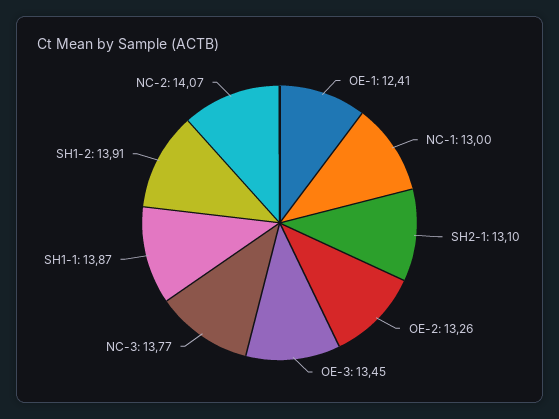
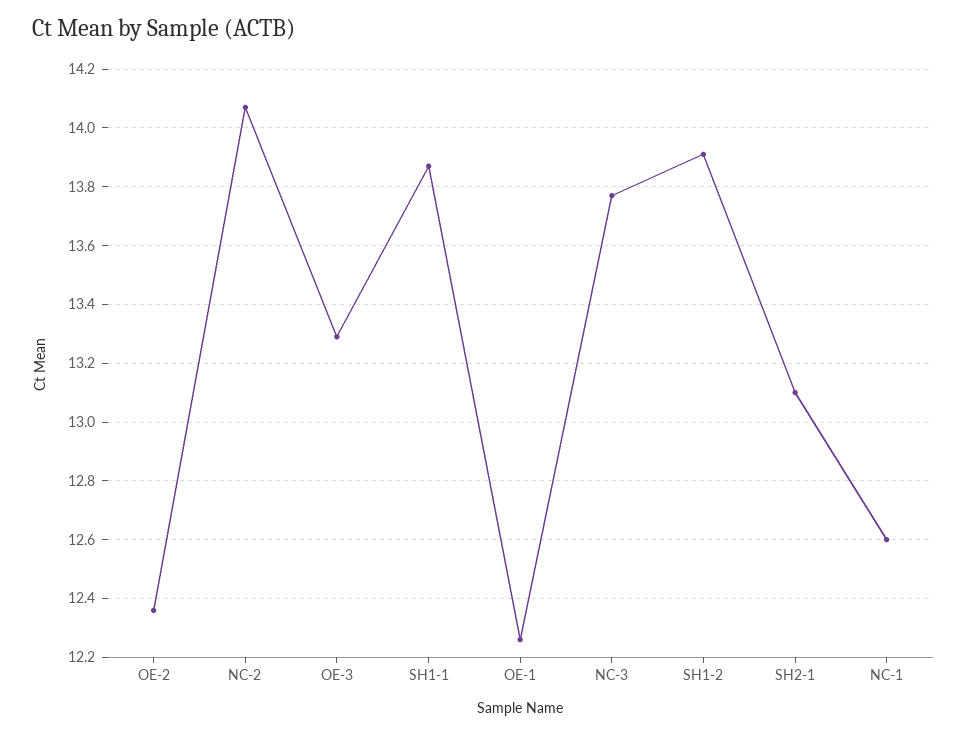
  {
-   "OE-1": 12.41,
+   "OE-1": 12.25,
-   "NC-1": 13,
+   "NC-1": 12.6,
    "SH2-1": 13.1,
-   "OE-2": 13.26,
+   "OE-2": 12.35,
-   "OE-3": 13.45,
+   "OE-3": 13.3,
    "NC-3": 13.77,
    "SH1-1": 13.87,
    "SH1-2": 13.91,
    "NC-2": 14.07
  }

